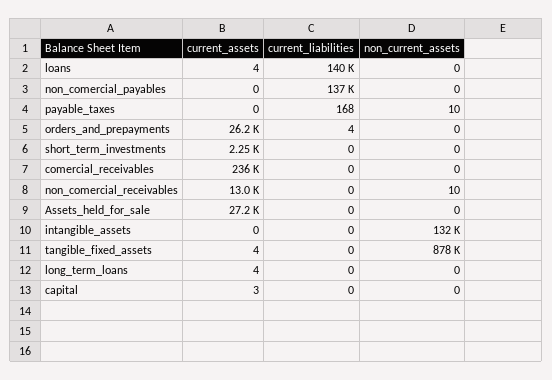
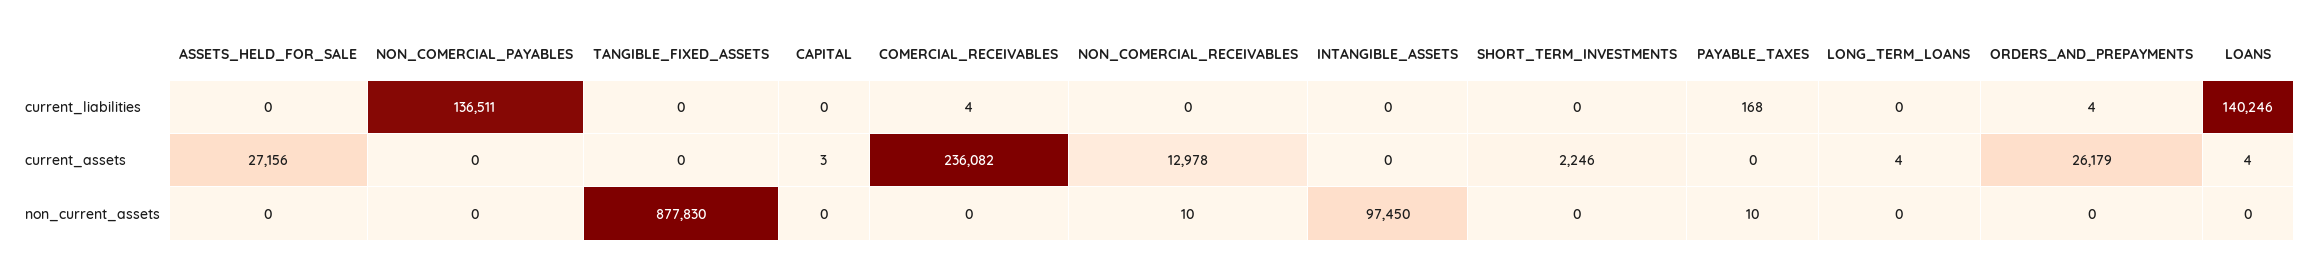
  {
    "current_assets": {
      "loans": 4,
      "non_comercial_payables": 0,
      "payable_taxes": 0,
      "orders_and_prepayments": 26179,
      "short_term_investments": 2246,
      "comercial_receivables": 236082,
      "non_comercial_receivables": 12978,
      "Assets_held_for_sale": 27156,
      "intangible_assets": 0,
-     "tangible_fixed_assets": 4,
+     "tangible_fixed_assets": 0,
      "long_term_loans": 4,
      "capital": 3
    },
    "current_liabilities": {
      "loans": 140246,
      "non_comercial_payables": 136511,
      "payable_taxes": 168,
      "orders_and_prepayments": 4,
      "short_term_investments": 0,
-     "comercial_receivables": 0,
+     "comercial_receivables": 4,
      "non_comercial_receivables": 0,
      "Assets_held_for_sale": 0,
      "intangible_assets": 0,
      "tangible_fixed_assets": 0,
      "long_term_loans": 0,
      "capital": 0
    },
    "non_current_assets": {
      "loans": 0,
      "non_comercial_payables": 0,
      "payable_taxes": 10,
      "orders_and_prepayments": 0,
      "short_term_investments": 0,
      "comercial_receivables": 0,
      "non_comercial_receivables": 10,
      "Assets_held_for_sale": 0,
-     "intangible_assets": 132000,
+     "intangible_assets": 97450,
      "tangible_fixed_assets": 877830,
      "long_term_loans": 0,
      "capital": 0
    }
  }

